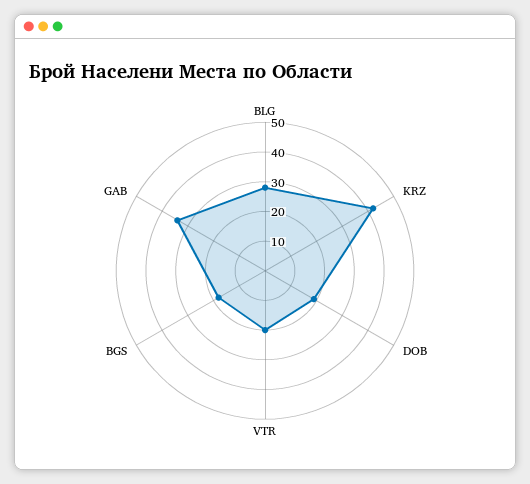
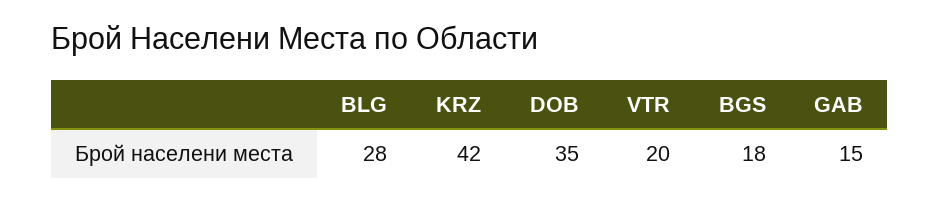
  {
    "BLG": 28,
    "KRZ": 42,
-   "DOB": 20,
+   "DOB": 35,
    "VTR": 20,
    "BGS": 18,
-   "GAB": 35
+   "GAB": 15
  }

